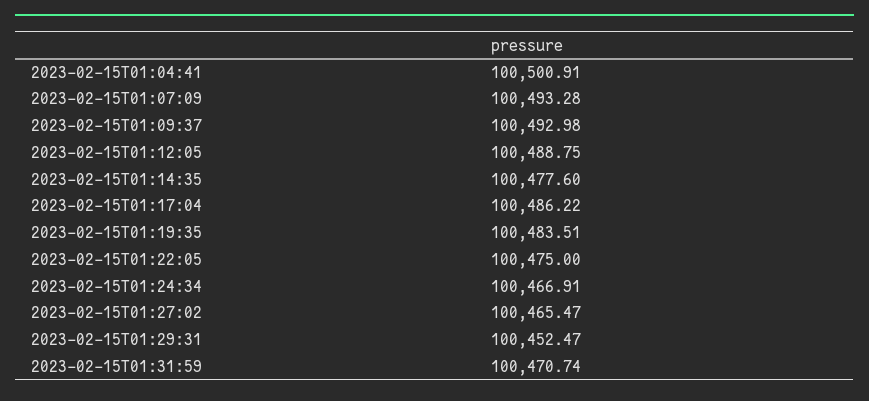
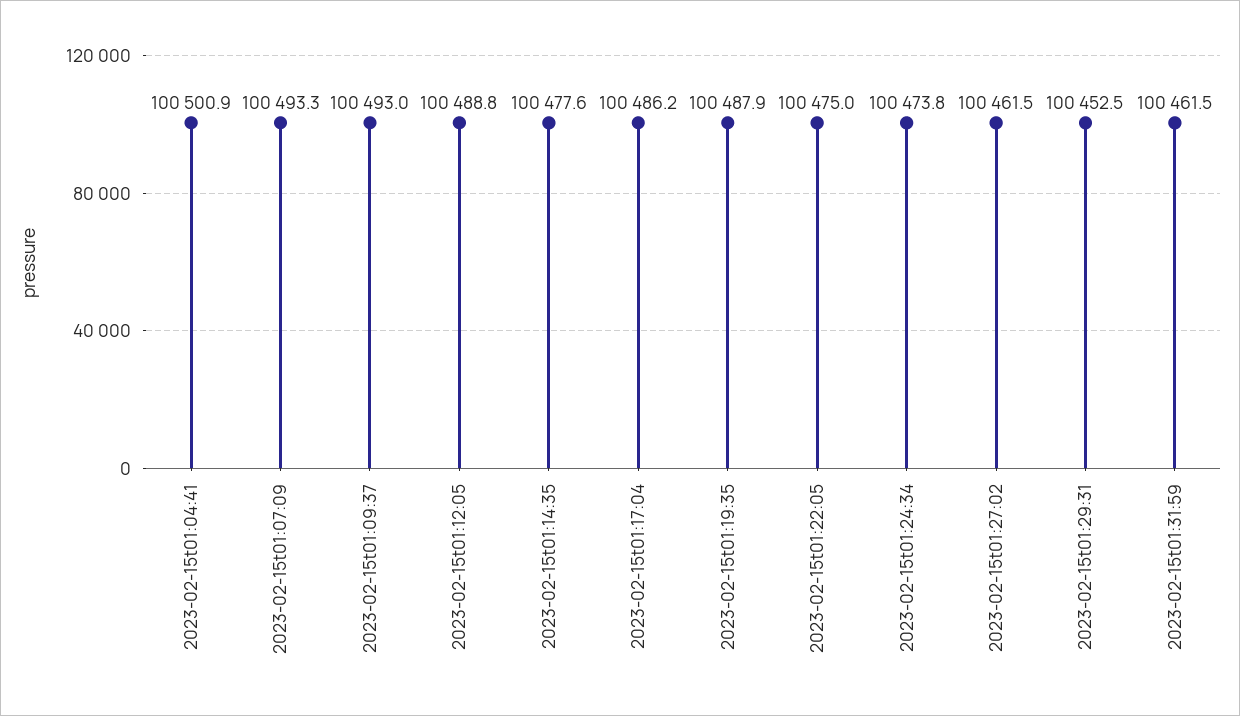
  {
    "2023-02-15T01:04:41": 100500.91,
    "2023-02-15T01:07:09": 100493.28,
    "2023-02-15T01:09:37": 100492.98,
    "2023-02-15T01:12:05": 100488.75,
    "2023-02-15T01:14:35": 100477.6,
    "2023-02-15T01:17:04": 100486.22,
-   "2023-02-15T01:19:35": 100483.51,
+   "2023-02-15T01:19:35": 100487.9,
    "2023-02-15T01:22:05": 100475,
-   "2023-02-15T01:24:34": 100466.91,
+   "2023-02-15T01:24:34": 100473.8,
-   "2023-02-15T01:27:02": 100465.47,
+   "2023-02-15T01:27:02": 100461.5,
    "2023-02-15T01:29:31": 100452.47,
-   "2023-02-15T01:31:59": 100470.74
+   "2023-02-15T01:31:59": 100461.5
  }

